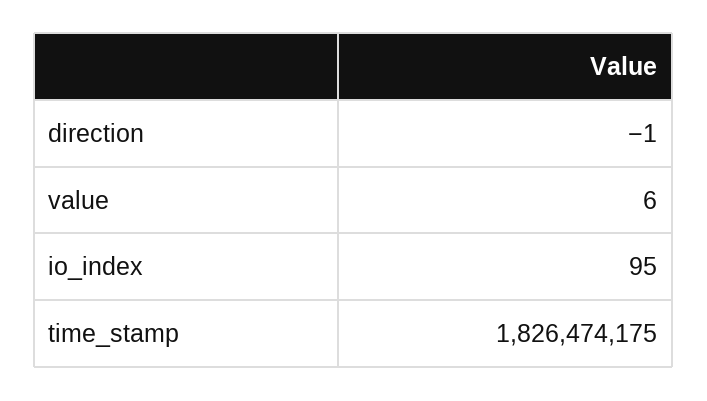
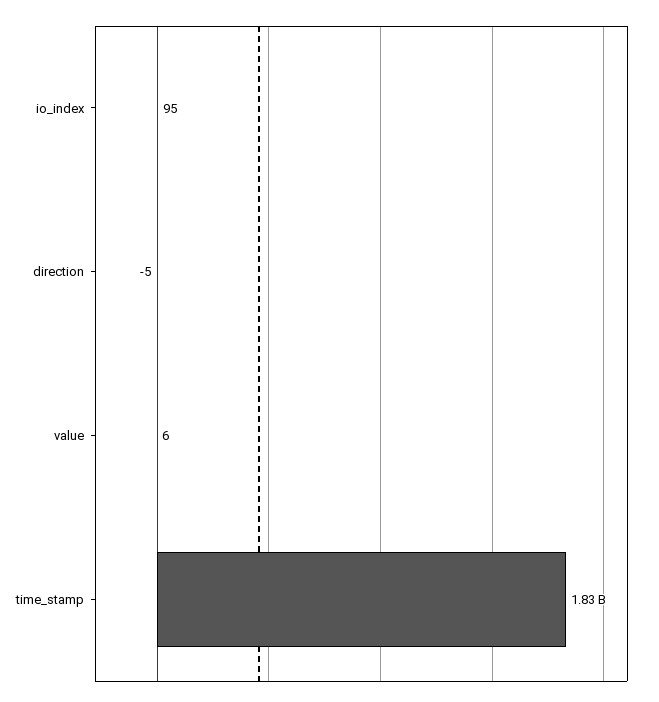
  {
-   "direction": -1,
+   "direction": -5,
    "value": 6,
    "io_index": 95,
    "time_stamp": 1826474175
  }

